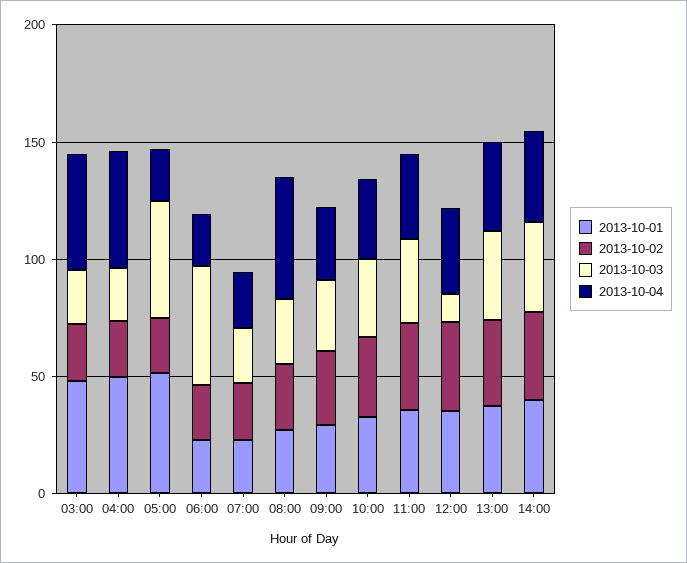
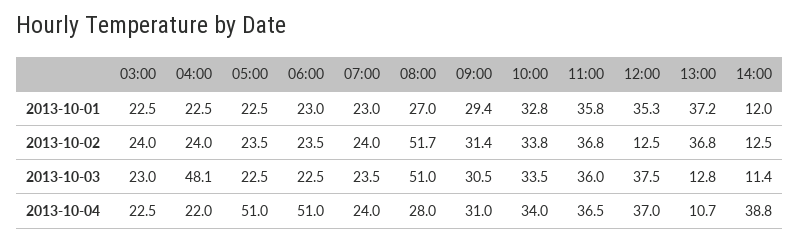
  {
    "2013-10-01": {
-     "03:00": 50,
+     "03:00": 22.5,
-     "04:00": 50,
+     "04:00": 22.5,
-     "05:00": 50,
+     "05:00": 22.5,
      "06:00": 23,
      "07:00": 23,
      "08:00": 27,
      "09:00": 29.4,
      "10:00": 32.8,
      "11:00": 35.8,
      "12:00": 35.3,
      "13:00": 37.2,
-     "14:00": 40
+     "14:00": 12
    },
    "2013-10-02": {
      "03:00": 24,
      "04:00": 24,
      "05:00": 23.5,
      "06:00": 23.5,
      "07:00": 24,
-     "08:00": 30,
+     "08:00": 51.7,
      "09:00": 31.4,
      "10:00": 33.8,
      "11:00": 36.8,
-     "12:00": 40,
+     "12:00": 12.5,
      "13:00": 36.8,
-     "14:00": 40
+     "14:00": 12.5
    },
    "2013-10-03": {
      "03:00": 23,
-     "04:00": 20,
+     "04:00": 48.1,
-     "05:00": 50,
+     "05:00": 22.5,
-     "06:00": 50,
+     "06:00": 22.5,
      "07:00": 23.5,
-     "08:00": 30,
+     "08:00": 51,
      "09:00": 30.5,
      "10:00": 33.5,
      "11:00": 36,
-     "12:00": 10,
+     "12:00": 37.5,
-     "13:00": 40,
+     "13:00": 12.8,
-     "14:00": 40
+     "14:00": 11.4
    },
    "2013-10-04": {
-     "03:00": 50,
+     "03:00": 22.5,
-     "04:00": 50,
+     "04:00": 22,
-     "05:00": 20,
+     "05:00": 51,
-     "06:00": 20,
+     "06:00": 51,
      "07:00": 24,
-     "08:00": 50,
+     "08:00": 28,
      "09:00": 31,
      "10:00": 34,
      "11:00": 36.5,
      "12:00": 37,
-     "13:00": 40,
+     "13:00": 10.7,
      "14:00": 38.8
    }
  }

